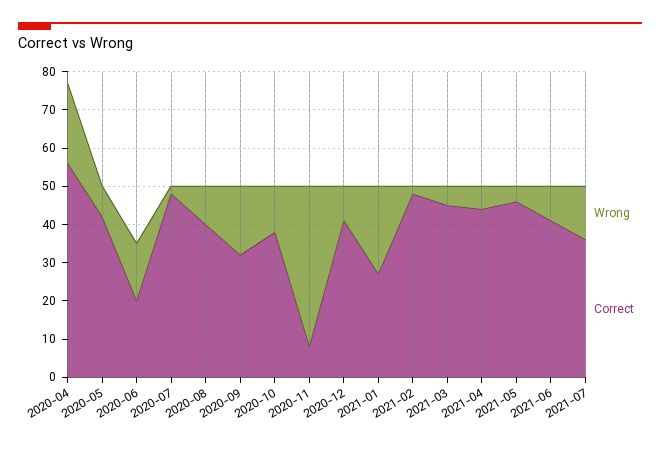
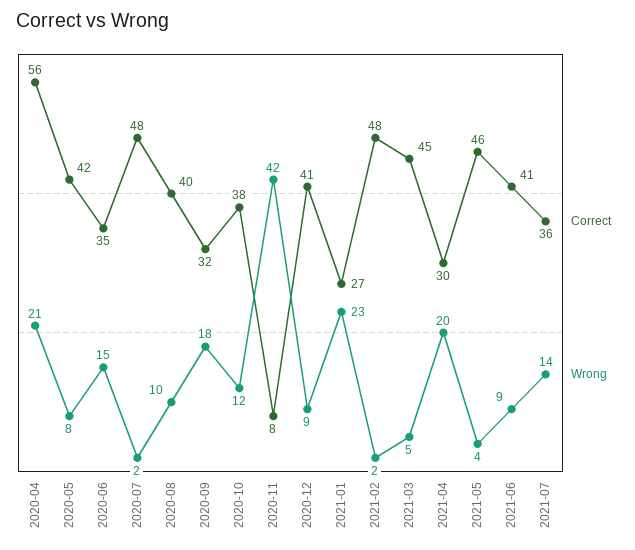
  {
    "Wrong": {
      "2020-04": 21,
      "2020-05": 8,
      "2020-06": 15,
      "2020-07": 2,
      "2020-08": 10,
      "2020-09": 18,
      "2020-10": 12,
      "2020-11": 42,
      "2020-12": 9,
      "2021-01": 23,
      "2021-02": 2,
      "2021-03": 5,
-     "2021-04": 5,
+     "2021-04": 20,
      "2021-05": 4,
      "2021-06": 9,
      "2021-07": 14
    },
    "Correct": {
      "2020-04": 56,
      "2020-05": 42,
-     "2020-06": 20,
+     "2020-06": 35,
      "2020-07": 48,
      "2020-08": 40,
      "2020-09": 32,
      "2020-10": 38,
      "2020-11": 8,
      "2020-12": 41,
      "2021-01": 27,
      "2021-02": 48,
      "2021-03": 45,
-     "2021-04": 45,
+     "2021-04": 30,
      "2021-05": 46,
      "2021-06": 41,
      "2021-07": 36
    }
  }

